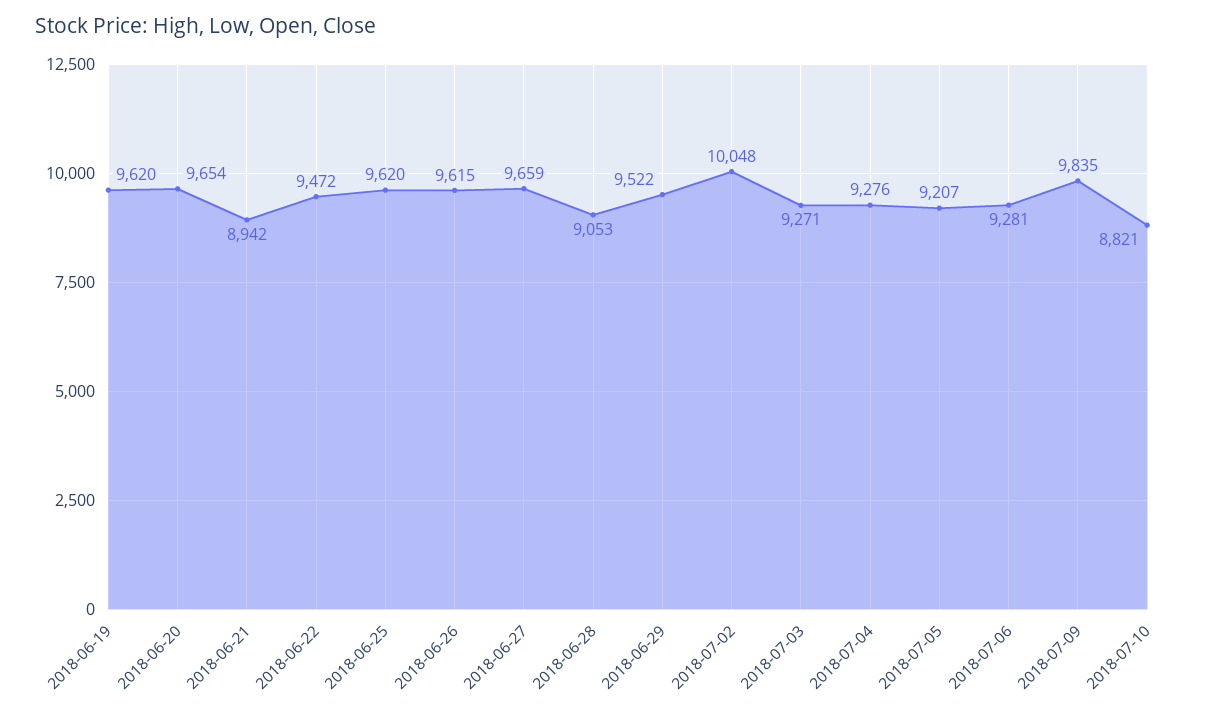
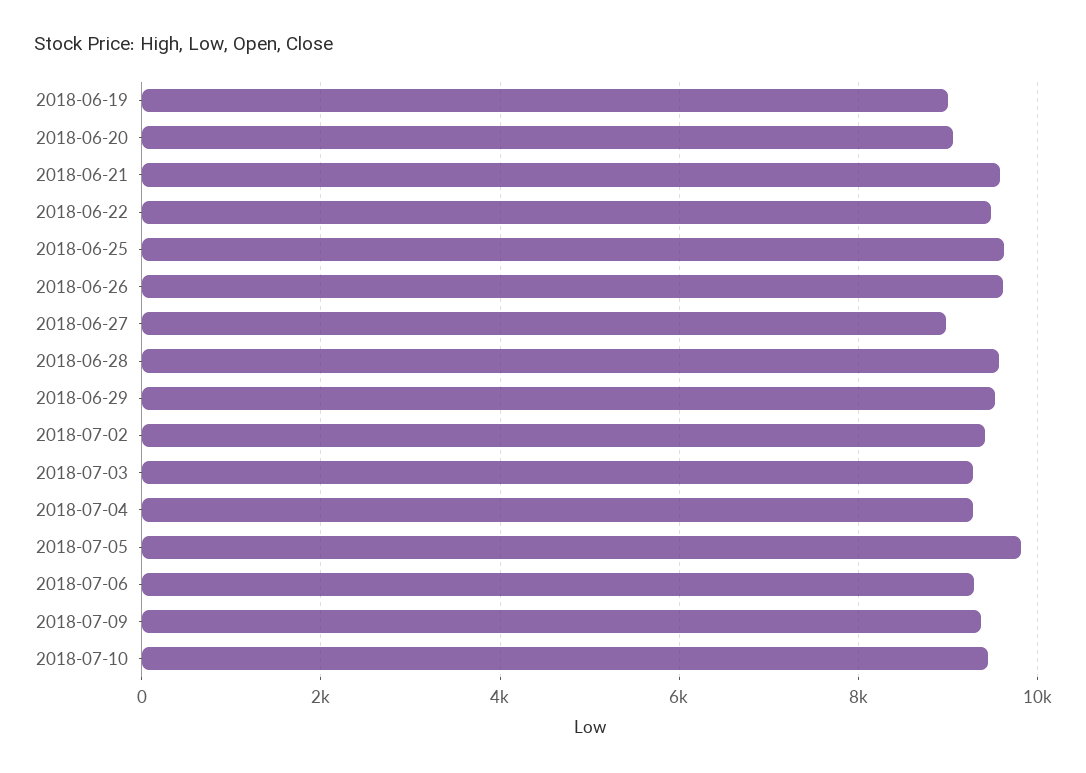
  {
-   "2018-06-19": 9620,
+   "2018-06-19": 9000,
-   "2018-06-20": 9654,
+   "2018-06-20": 9000,
-   "2018-06-21": 8942,
+   "2018-06-21": 9600,
    "2018-06-22": 9472,
    "2018-06-25": 9620,
    "2018-06-26": 9615,
-   "2018-06-27": 9659,
+   "2018-06-27": 9000,
-   "2018-06-28": 9053,
+   "2018-06-28": 9600,
    "2018-06-29": 9522,
-   "2018-07-02": 10048,
+   "2018-07-02": 9400,
    "2018-07-03": 9271,
    "2018-07-04": 9276,
-   "2018-07-05": 9207,
+   "2018-07-05": 9800,
    "2018-07-06": 9281,
-   "2018-07-09": 9835,
+   "2018-07-09": 9400,
-   "2018-07-10": 8821
+   "2018-07-10": 9400
  }

